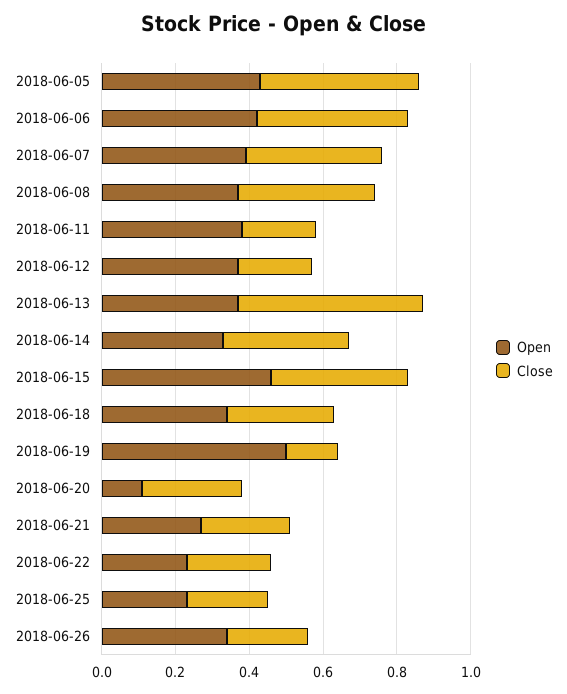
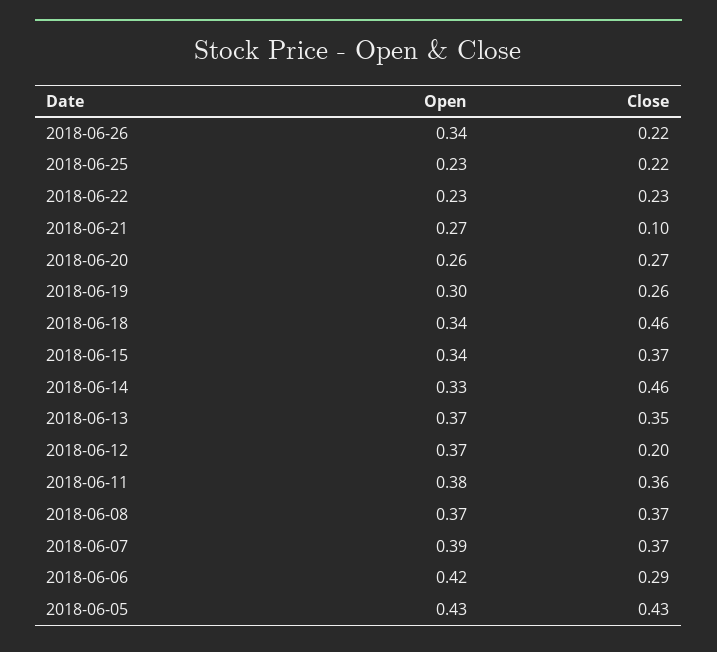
  {
    "Open": {
      "2018-06-05": 0.43,
      "2018-06-06": 0.42,
      "2018-06-07": 0.39,
      "2018-06-08": 0.37,
      "2018-06-11": 0.38,
      "2018-06-12": 0.37,
      "2018-06-13": 0.37,
      "2018-06-14": 0.33,
-     "2018-06-15": 0.45,
+     "2018-06-15": 0.34,
      "2018-06-18": 0.34,
-     "2018-06-19": 0.5,
+     "2018-06-19": 0.3,
-     "2018-06-20": 0.1,
+     "2018-06-20": 0.26,
      "2018-06-21": 0.27,
      "2018-06-22": 0.23,
      "2018-06-25": 0.23,
      "2018-06-26": 0.34
    },
    "Close": {
      "2018-06-05": 0.43,
-     "2018-06-06": 0.4,
+     "2018-06-06": 0.29,
      "2018-06-07": 0.37,
      "2018-06-08": 0.37,
-     "2018-06-11": 0.2,
+     "2018-06-11": 0.36,
      "2018-06-12": 0.2,
-     "2018-06-13": 0.5,
+     "2018-06-13": 0.35,
-     "2018-06-14": 0.35,
+     "2018-06-14": 0.46,
      "2018-06-15": 0.37,
-     "2018-06-18": 0.3,
+     "2018-06-18": 0.46,
-     "2018-06-19": 0.15,
+     "2018-06-19": 0.26,
      "2018-06-20": 0.27,
-     "2018-06-21": 0.25,
+     "2018-06-21": 0.1,
      "2018-06-22": 0.23,
      "2018-06-25": 0.22,
      "2018-06-26": 0.22
    }
  }

